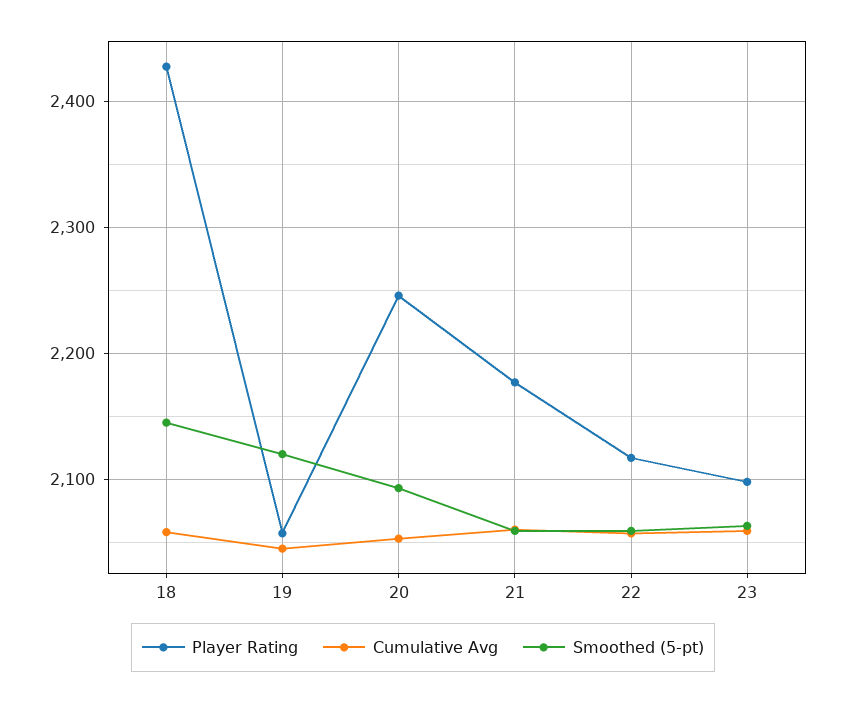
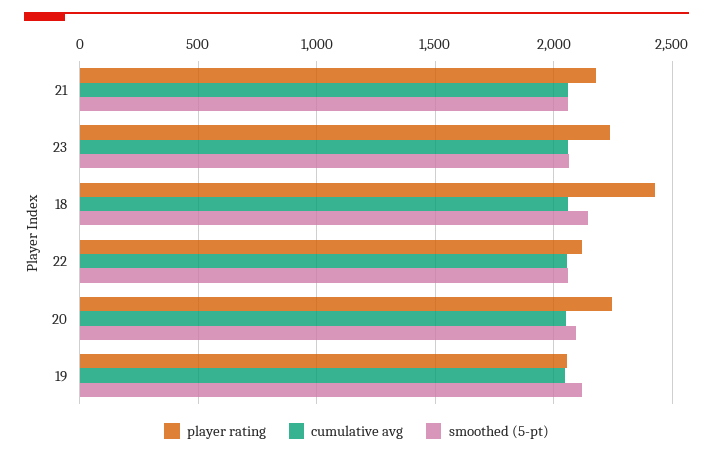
  {
    "Player Rating": {
      "18": 2430,
      "19": 2060,
      "20": 2250,
      "21": 2180,
      "22": 2120,
-     "23": 2100
+     "23": 2250
    },
    "Cumulative Avg": {
      "18": 2060,
      "19": 2050,
      "20": 2050,
      "21": 2060,
      "22": 2060,
      "23": 2060
    },
    "Smoothed (5-pt)": {
      "18": 2150,
      "19": 2120,
      "20": 2090,
      "21": 2060,
      "22": 2060,
      "23": 2060
    }
  }

